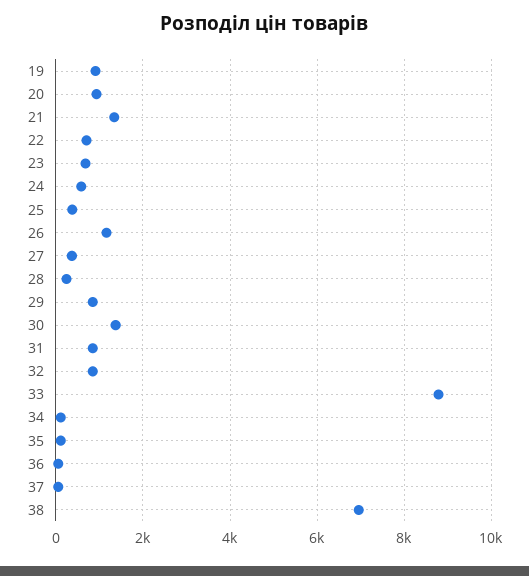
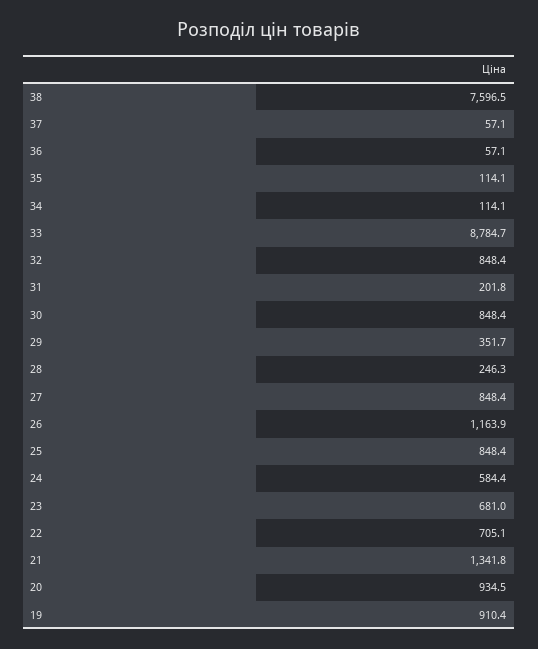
  {
    "19": 910.4,
    "20": 934.5,
    "21": 1341.8,
    "22": 705.1,
    "23": 681,
    "24": 584.4,
-   "25": 400,
+   "25": 848.4,
    "26": 1163.9,
-   "27": 400,
+   "27": 848.4,
    "28": 246.3,
-   "29": 800,
+   "29": 351.7,
-   "30": 1400,
+   "30": 848.4,
-   "31": 800,
+   "31": 201.8,
    "32": 848.4,
    "33": 8784.7,
    "34": 114.1,
    "35": 114.1,
    "36": 57.1,
    "37": 57.1,
-   "38": 7000
+   "38": 7596.5
  }

